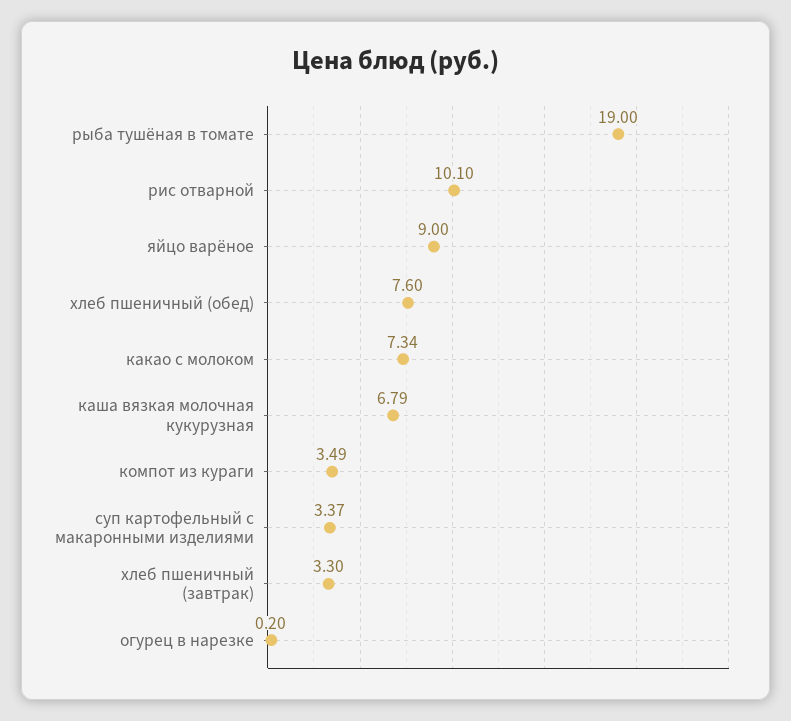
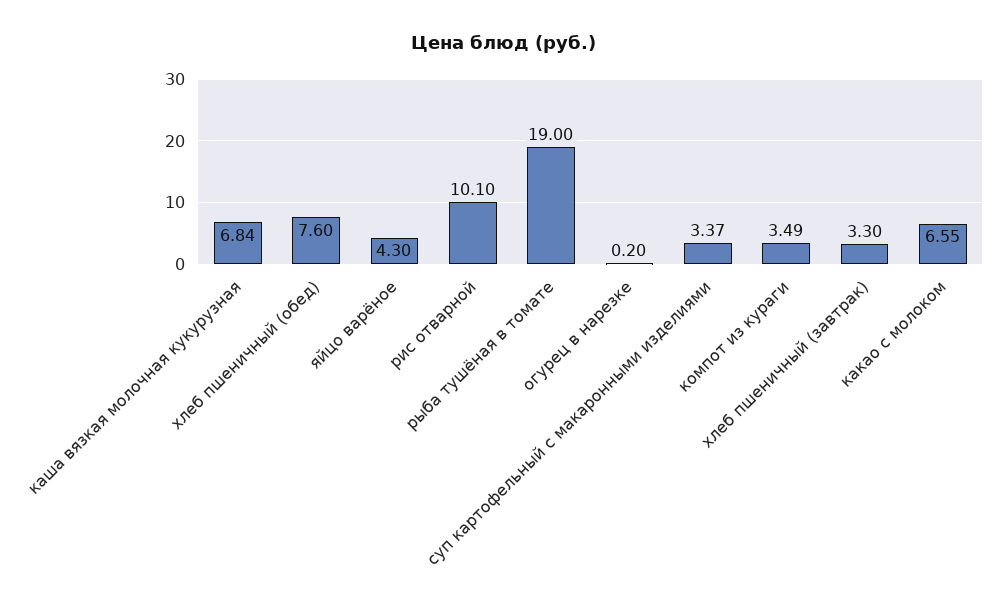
  {
    "рыба тушёная в томате": 19,
    "рис отварной": 10.1,
-   "яйцо варёное": 9,
+   "яйцо варёное": 4.3,
    "хлеб пшеничный (обед)": 7.6,
-   "какао с молоком": 7.34,
+   "какао с молоком": 6.55,
-   "каша вязкая молочная кукурузная": 6.79,
+   "каша вязкая молочная кукурузная": 6.84,
    "компот из кураги": 3.49,
    "суп картофельный с макаронными изделиями": 3.37,
    "хлеб пшеничный (завтрак)": 3.3,
    "огурец в нарезке": 0.2
  }

